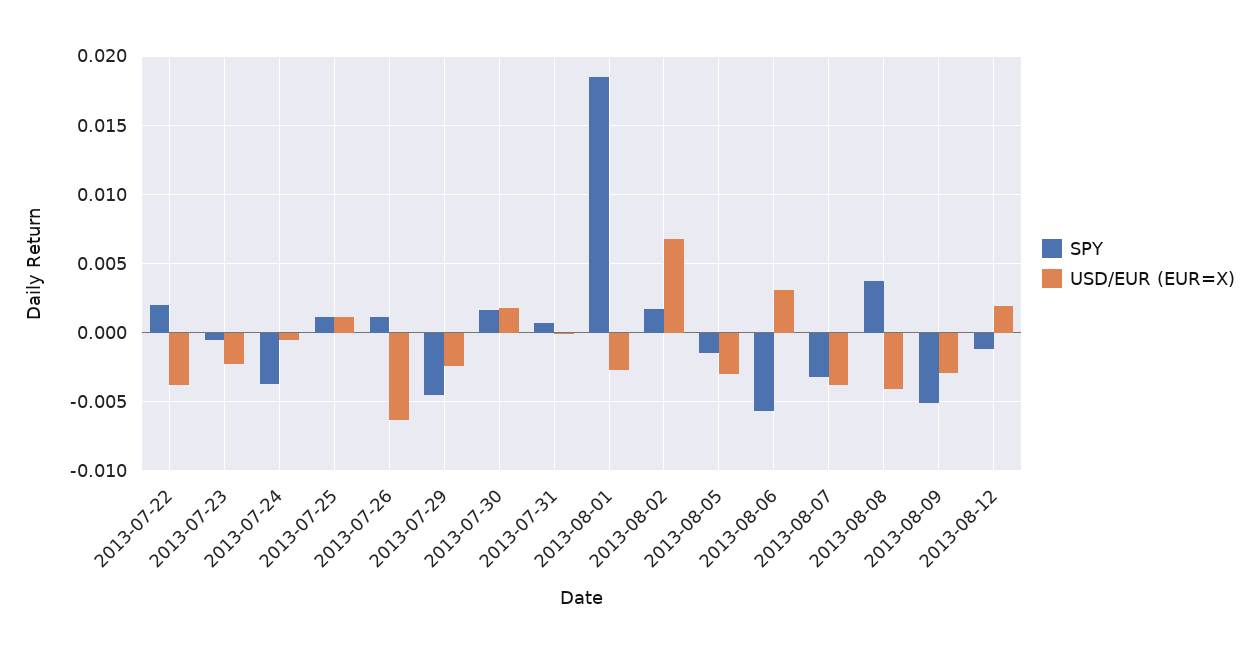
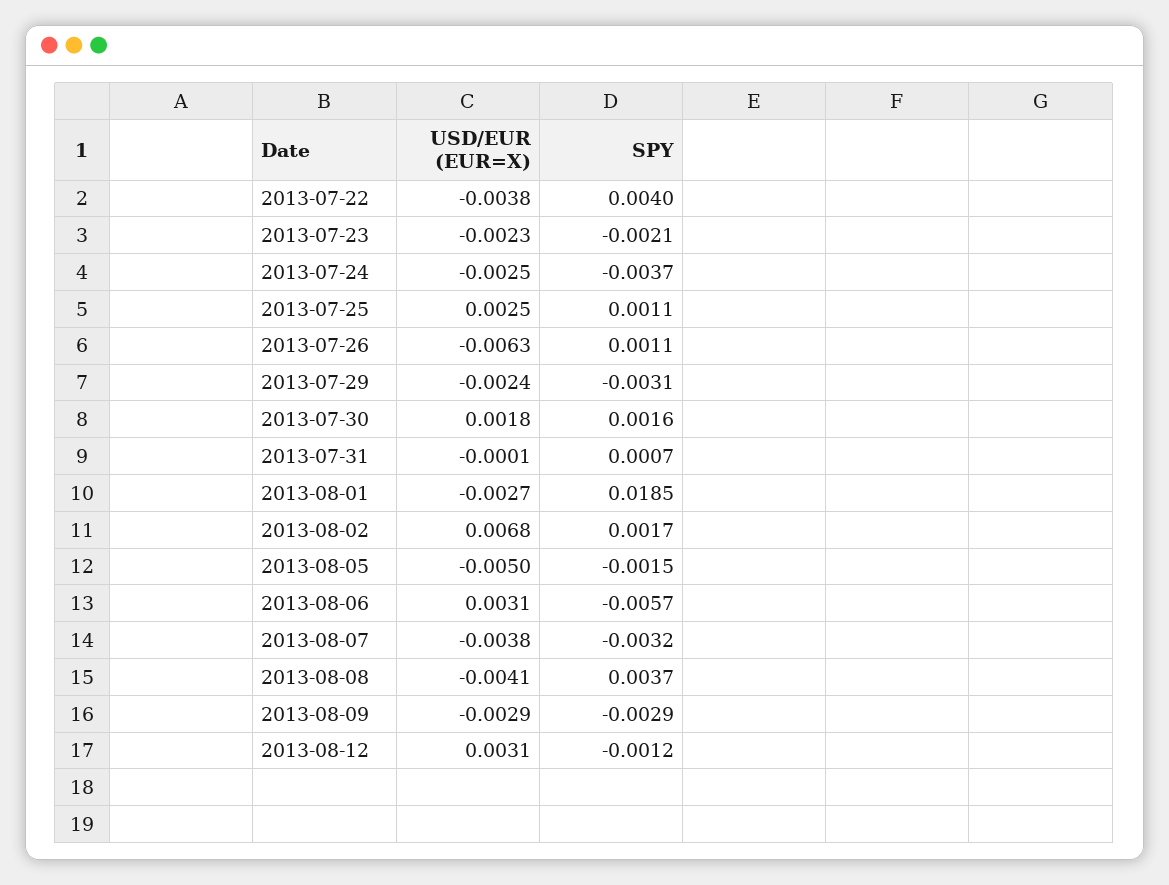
  {
    "SPY": {
-     "2013-07-22": 0.002,
+     "2013-07-22": 0.004,
-     "2013-07-23": -0.0005,
+     "2013-07-23": -0.0021,
      "2013-07-24": -0.0037,
      "2013-07-25": 0.0011,
      "2013-07-26": 0.0011,
-     "2013-07-29": -0.0045,
+     "2013-07-29": -0.0031,
      "2013-07-30": 0.0016,
      "2013-07-31": 0.0007,
      "2013-08-01": 0.0185,
      "2013-08-02": 0.0017,
      "2013-08-05": -0.0015,
      "2013-08-06": -0.0057,
      "2013-08-07": -0.0032,
      "2013-08-08": 0.0037,
-     "2013-08-09": -0.005,
+     "2013-08-09": -0.0029,
      "2013-08-12": -0.0012
    },
    "USD/EUR (EUR=X)": {
      "2013-07-22": -0.0038,
      "2013-07-23": -0.0023,
-     "2013-07-24": -0.0005,
+     "2013-07-24": -0.0025,
-     "2013-07-25": 0.001,
+     "2013-07-25": 0.0025,
      "2013-07-26": -0.0063,
      "2013-07-29": -0.0024,
      "2013-07-30": 0.0018,
      "2013-07-31": -0.0001,
      "2013-08-01": -0.0027,
      "2013-08-02": 0.0068,
-     "2013-08-05": -0.003,
+     "2013-08-05": -0.005,
      "2013-08-06": 0.0031,
      "2013-08-07": -0.0038,
      "2013-08-08": -0.0041,
      "2013-08-09": -0.0029,
-     "2013-08-12": 0.002
+     "2013-08-12": 0.0031
    }
  }

